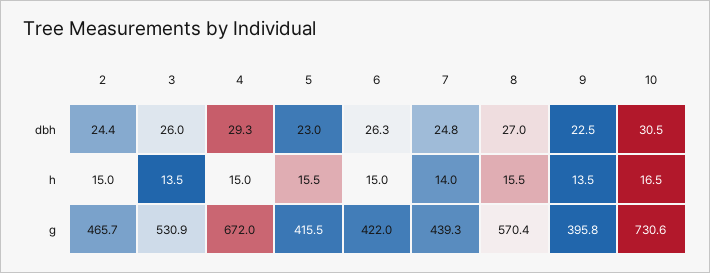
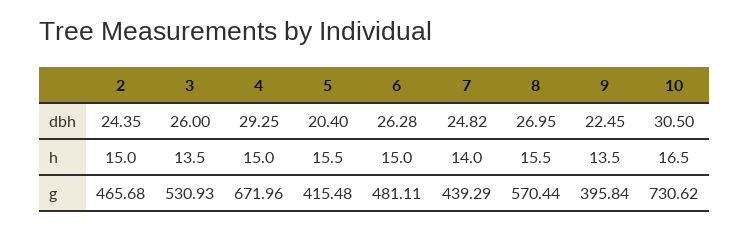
  {
    "2": {
      "dbh": 24.35,
      "h": 15,
      "g": 465.68
    },
    "3": {
      "dbh": 26,
      "h": 13.5,
      "g": 530.93
    },
    "4": {
      "dbh": 29.25,
      "h": 15,
      "g": 671.96
    },
    "5": {
-     "dbh": 23,
+     "dbh": 20.4,
      "h": 15.5,
      "g": 415.48
    },
    "6": {
      "dbh": 26.28,
      "h": 15,
-     "g": 422
+     "g": 481.11
    },
    "7": {
      "dbh": 24.82,
      "h": 14,
      "g": 439.29
    },
    "8": {
      "dbh": 26.95,
      "h": 15.5,
      "g": 570.44
    },
    "9": {
      "dbh": 22.45,
      "h": 13.5,
      "g": 395.84
    },
    "10": {
      "dbh": 30.5,
      "h": 16.5,
      "g": 730.62
    }
  }

